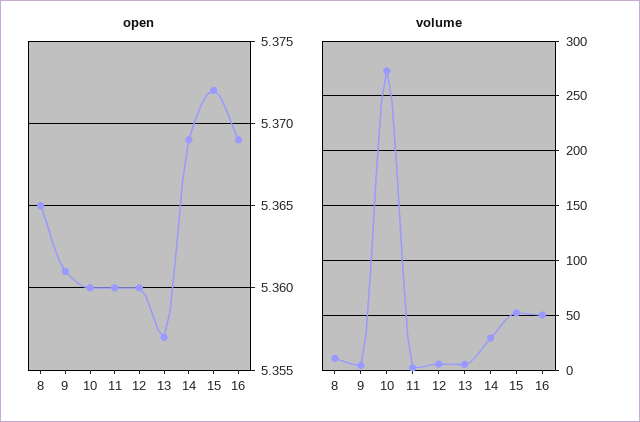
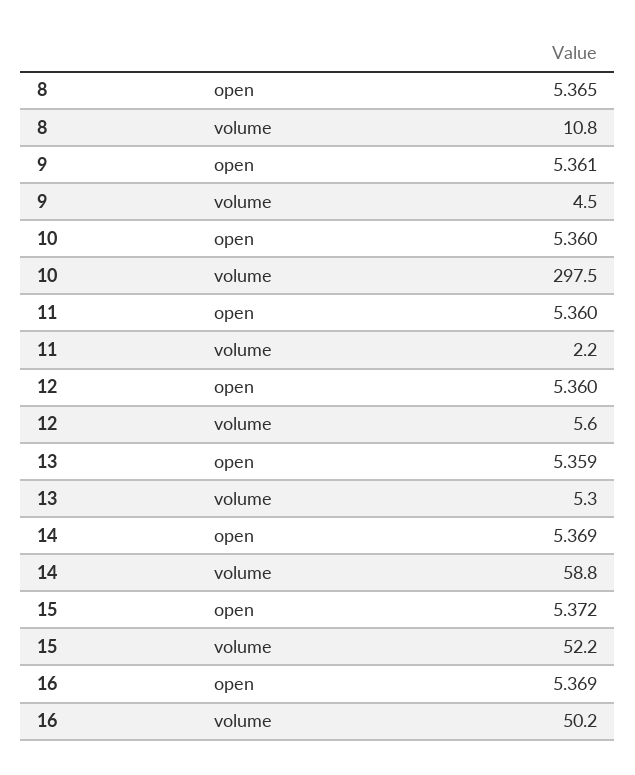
  {
    "open": {
      "8": 5.365,
      "9": 5.361,
      "10": 5.36,
      "11": 5.36,
      "12": 5.36,
-     "13": 5.357,
+     "13": 5.359,
      "14": 5.369,
      "15": 5.372,
      "16": 5.369
    },
    "volume": {
      "8": 10.8,
      "9": 4.5,
-     "10": 270,
+     "10": 297.5,
      "11": 2.2,
      "12": 5.6,
      "13": 5.3,
-     "14": 30,
+     "14": 58.8,
      "15": 52.2,
      "16": 50.2
    }
  }

